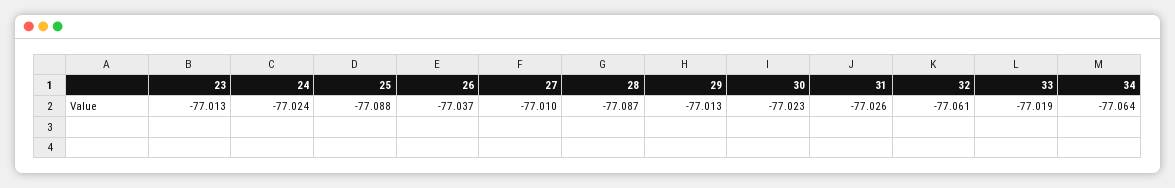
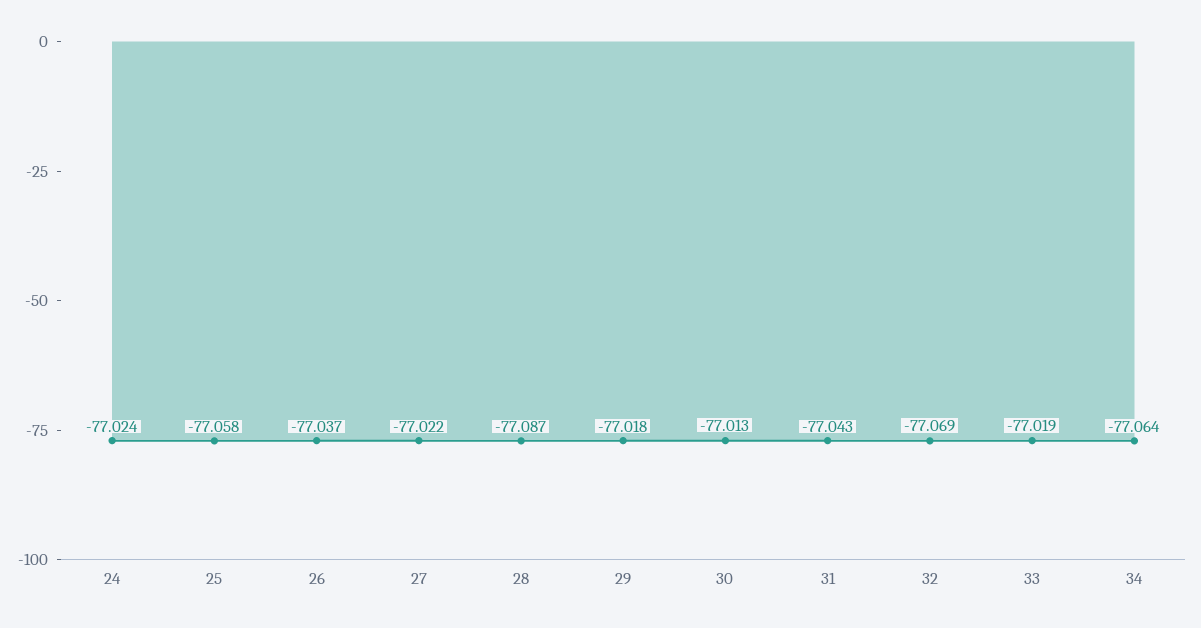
  {
-   "23": -77.013,
    "24": -77.024,
-   "25": -77.088,
+   "25": -77.058,
    "26": -77.037,
-   "27": -77.01,
+   "27": -77.022,
    "28": -77.087,
-   "29": -77.013,
+   "29": -77.018,
-   "30": -77.023,
+   "30": -77.013,
-   "31": -77.026,
+   "31": -77.043,
-   "32": -77.061,
+   "32": -77.069,
    "33": -77.019,
    "34": -77.064
  }

